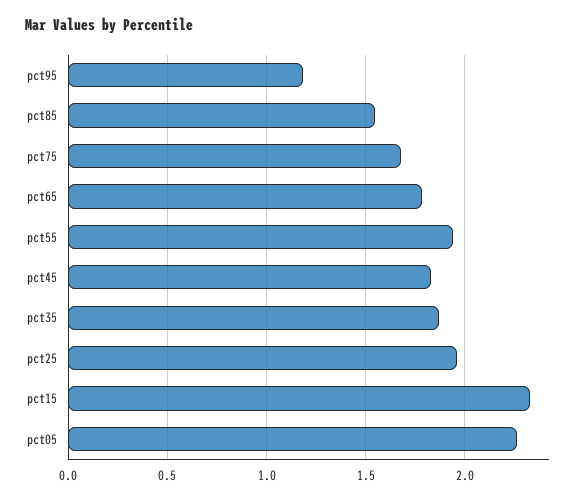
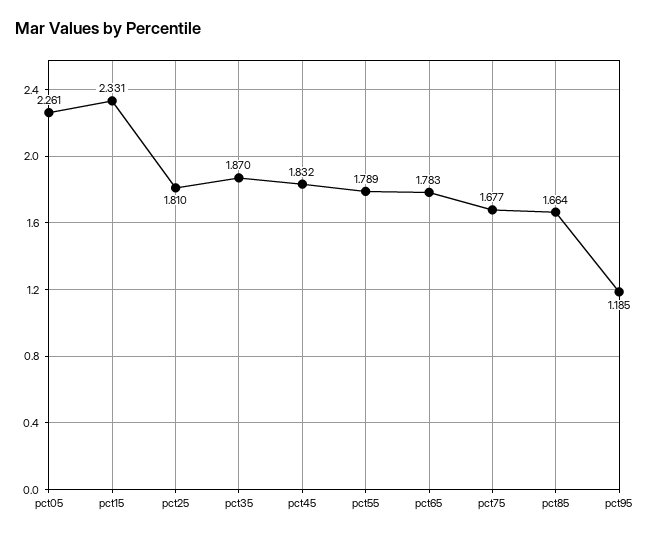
  {
    "pct95": 1.185,
-   "pct85": 1.55,
+   "pct85": 1.664,
    "pct75": 1.677,
    "pct65": 1.783,
-   "pct55": 1.95,
+   "pct55": 1.789,
    "pct45": 1.832,
    "pct35": 1.87,
-   "pct25": 1.95,
+   "pct25": 1.81,
    "pct15": 2.331,
    "pct05": 2.261
  }

